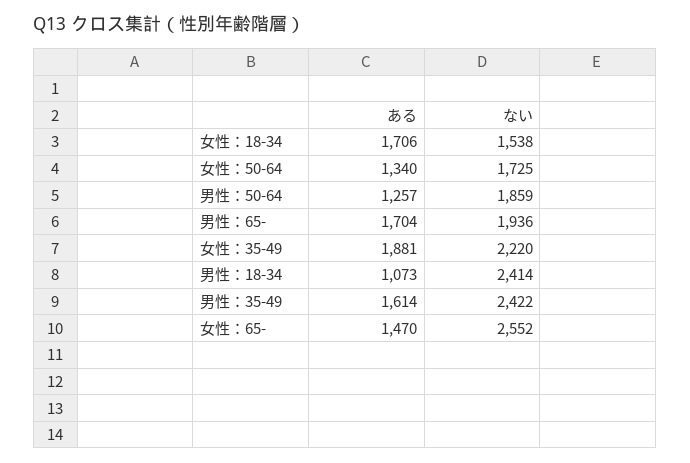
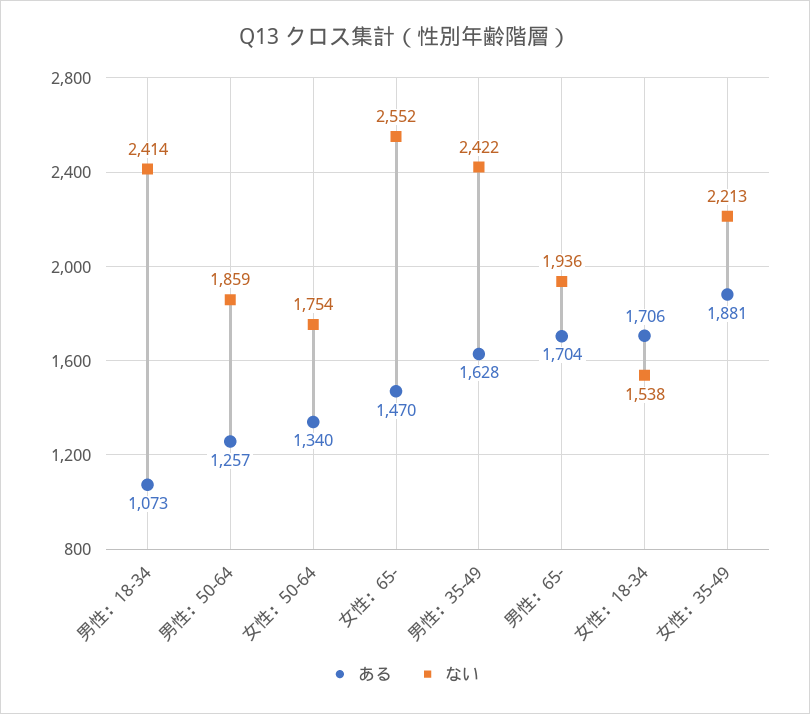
  {
    "ある": {
      "女性：18-34": 1706,
      "女性：50-64": 1340,
      "男性：50-64": 1257,
      "男性：65-": 1704,
      "女性：35-49": 1881,
      "男性：18-34": 1073,
-     "男性：35-49": 1614,
+     "男性：35-49": 1628,
      "女性：65-": 1470
    },
    "ない": {
      "女性：18-34": 1538,
-     "女性：50-64": 1725,
+     "女性：50-64": 1754,
      "男性：50-64": 1859,
      "男性：65-": 1936,
-     "女性：35-49": 2220,
+     "女性：35-49": 2213,
      "男性：18-34": 2414,
      "男性：35-49": 2422,
      "女性：65-": 2552
    }
  }

